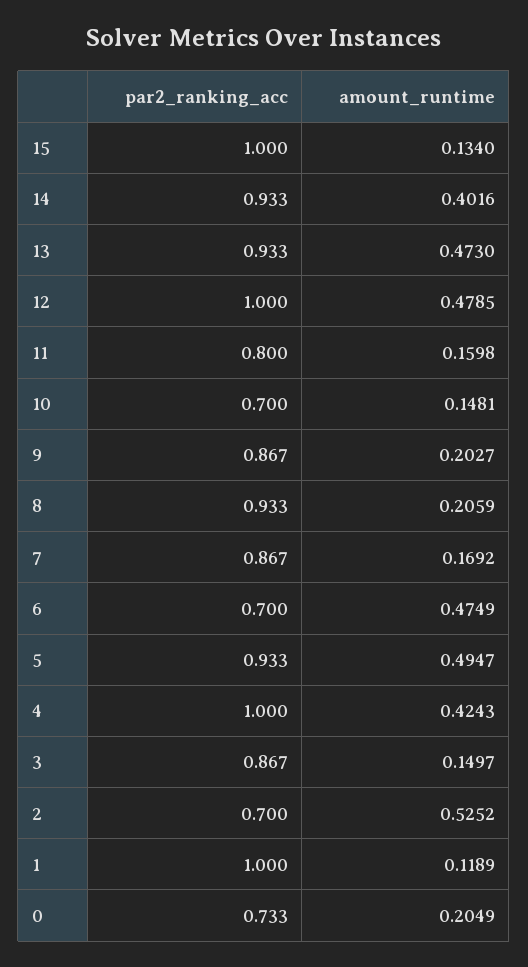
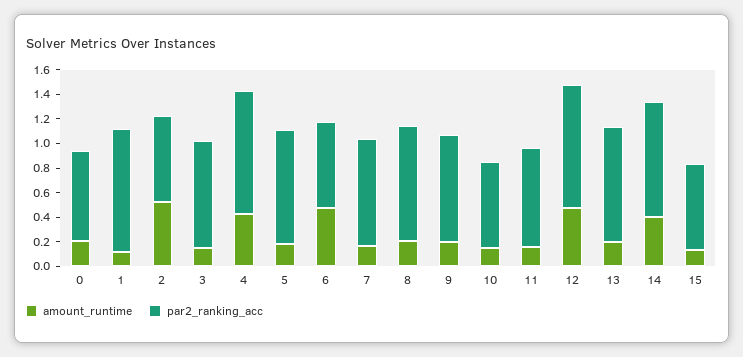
  {
    "par2_ranking_acc": {
-     "15": 1,
+     "15": 0.7,
      "14": 0.933,
      "13": 0.933,
      "12": 1,
      "11": 0.8,
      "10": 0.7,
      "9": 0.867,
      "8": 0.933,
      "7": 0.867,
      "6": 0.7,
      "5": 0.933,
      "4": 1,
      "3": 0.867,
      "2": 0.7,
      "1": 1,
      "0": 0.733
    },
    "amount_runtime": {
      "15": 0.134,
      "14": 0.4016,
-     "13": 0.473,
+     "13": 0.2,
      "12": 0.4785,
      "11": 0.1598,
      "10": 0.1481,
      "9": 0.2027,
      "8": 0.2059,
      "7": 0.1692,
      "6": 0.4749,
-     "5": 0.4947,
+     "5": 0.2,
      "4": 0.4243,
      "3": 0.1497,
      "2": 0.5252,
      "1": 0.1189,
      "0": 0.2049
    }
  }

